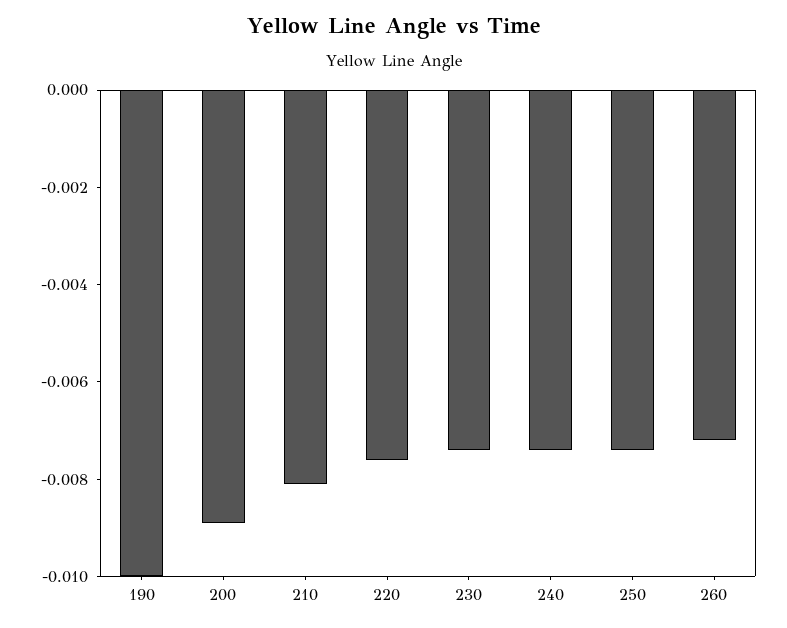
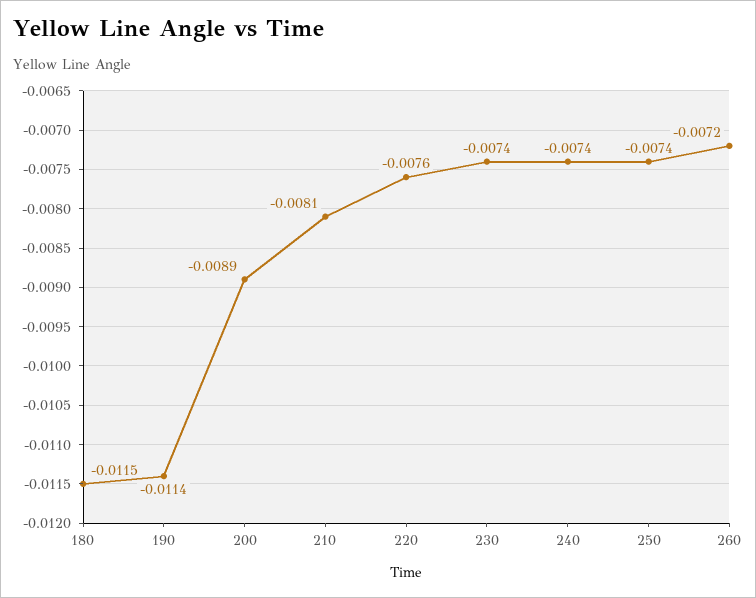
  {
-   "190": -0.01,
+   "190": -0.0114,
    "200": -0.0089,
    "210": -0.0081,
    "220": -0.0076,
    "230": -0.0074,
    "240": -0.0074,
    "250": -0.0074,
-   "260": -0.0072
+   "260": -0.0072,
+   "180": -0.0115
  }

